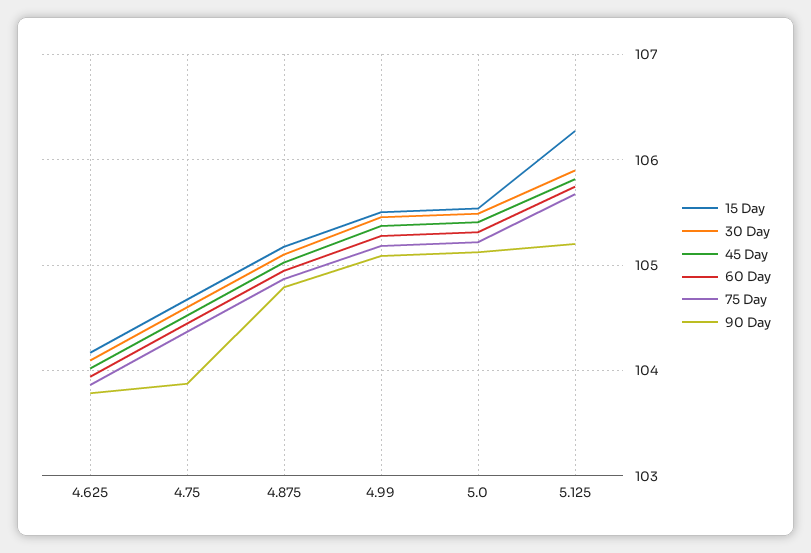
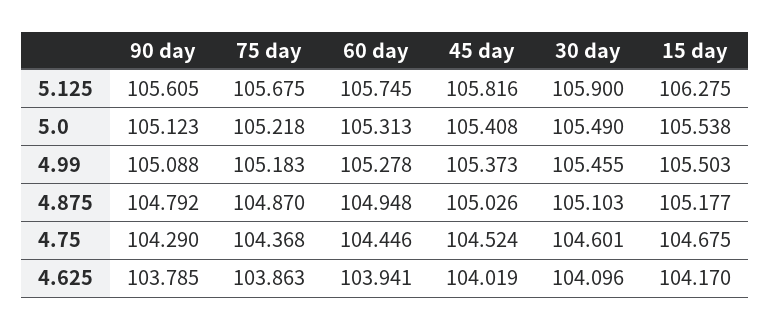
  {
    "15 Day": {
      "4.625": 104.17,
      "4.75": 104.675,
      "4.875": 105.177,
      "4.99": 105.503,
      "5.0": 105.538,
      "5.125": 106.275
    },
    "30 Day": {
      "4.625": 104.096,
      "4.75": 104.601,
      "4.875": 105.103,
      "4.99": 105.455,
      "5.0": 105.49,
      "5.125": 105.9
    },
    "45 Day": {
      "4.625": 104.019,
      "4.75": 104.524,
      "4.875": 105.026,
      "4.99": 105.373,
      "5.0": 105.408,
      "5.125": 105.816
    },
    "60 Day": {
      "4.625": 103.941,
      "4.75": 104.446,
      "4.875": 104.948,
      "4.99": 105.278,
      "5.0": 105.313,
      "5.125": 105.745
    },
    "75 Day": {
      "4.625": 103.863,
      "4.75": 104.368,
      "4.875": 104.87,
      "4.99": 105.183,
      "5.0": 105.218,
      "5.125": 105.675
    },
    "90 Day": {
      "4.625": 103.785,
-     "4.75": 103.9,
+     "4.75": 104.29,
      "4.875": 104.792,
      "4.99": 105.088,
      "5.0": 105.123,
-     "5.125": 105.2
+     "5.125": 105.605
    }
  }

